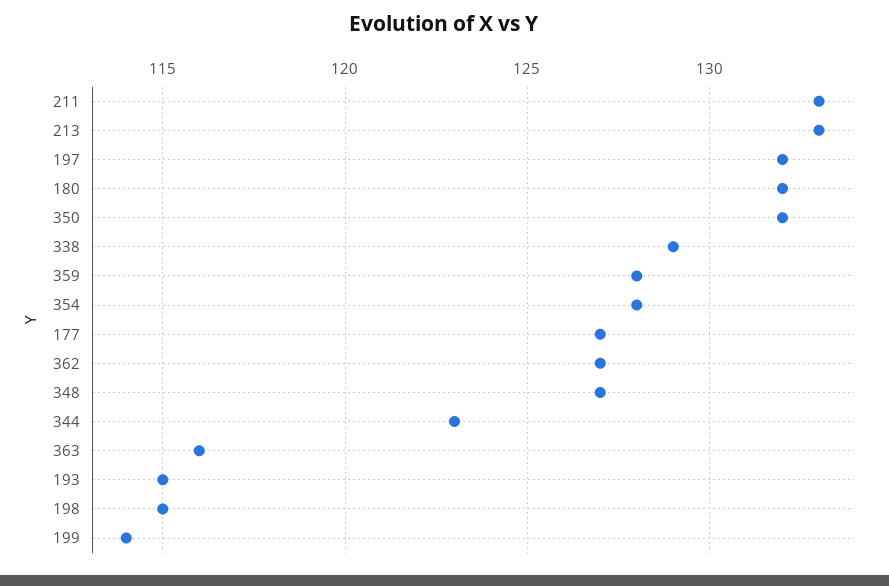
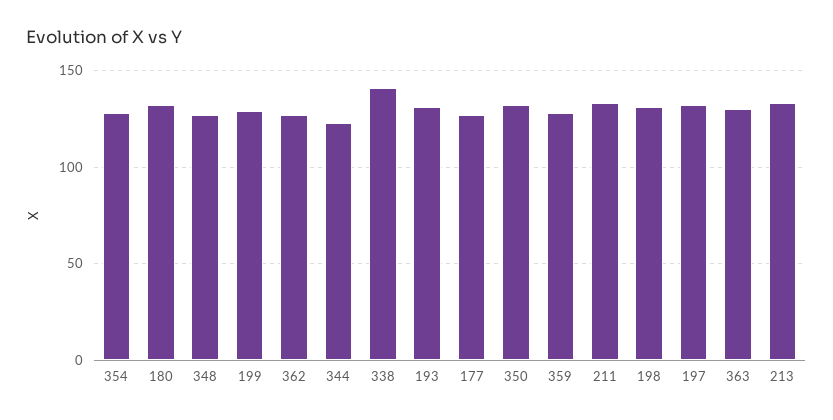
  {
    "211": 133,
    "213": 133,
    "197": 132,
    "180": 132,
    "350": 132,
-   "338": 129,
+   "338": 140,
    "359": 128,
    "354": 128,
    "177": 127,
    "362": 127,
    "348": 127,
    "344": 123,
-   "363": 116,
+   "363": 130,
-   "193": 115,
+   "193": 130,
-   "198": 115,
+   "198": 130,
-   "199": 114
+   "199": 130
  }

